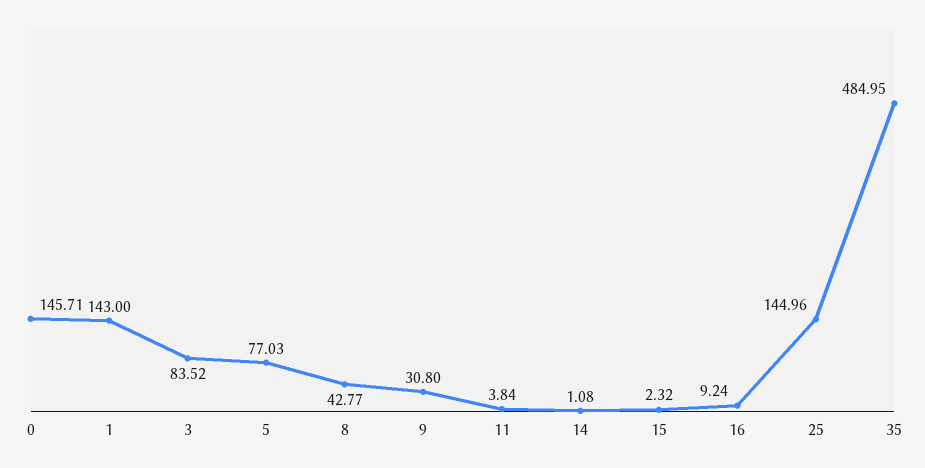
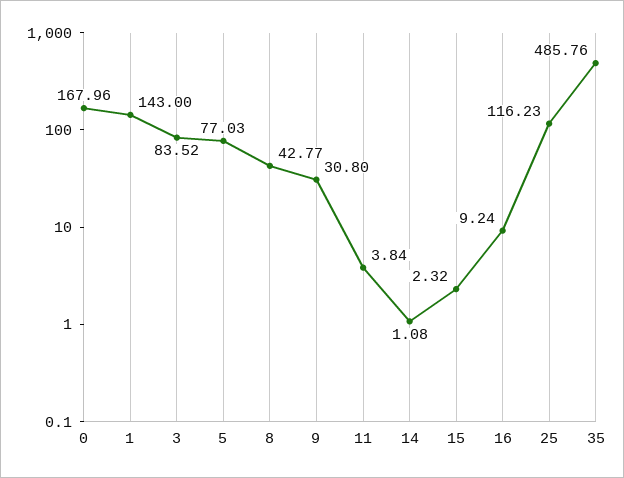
  {
-   "0": 145.71,
+   "0": 167.96,
    "1": 143,
    "3": 83.52,
    "5": 77.03,
    "8": 42.77,
    "9": 30.8,
    "11": 3.84,
    "14": 1.08,
    "15": 2.32,
    "16": 9.24,
-   "25": 144.96,
+   "25": 116.23,
-   "35": 484.95
+   "35": 485.76
  }

